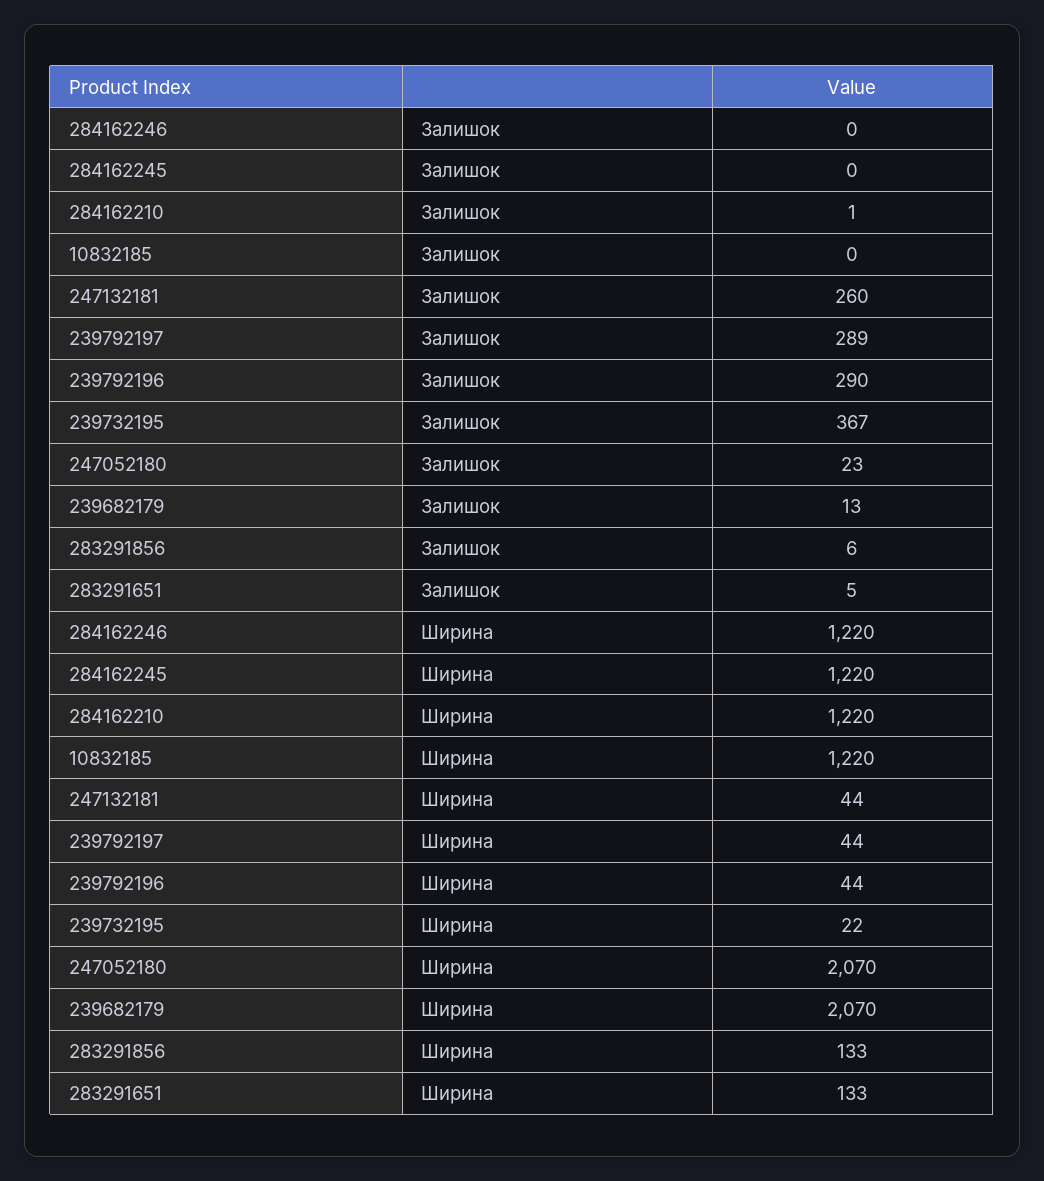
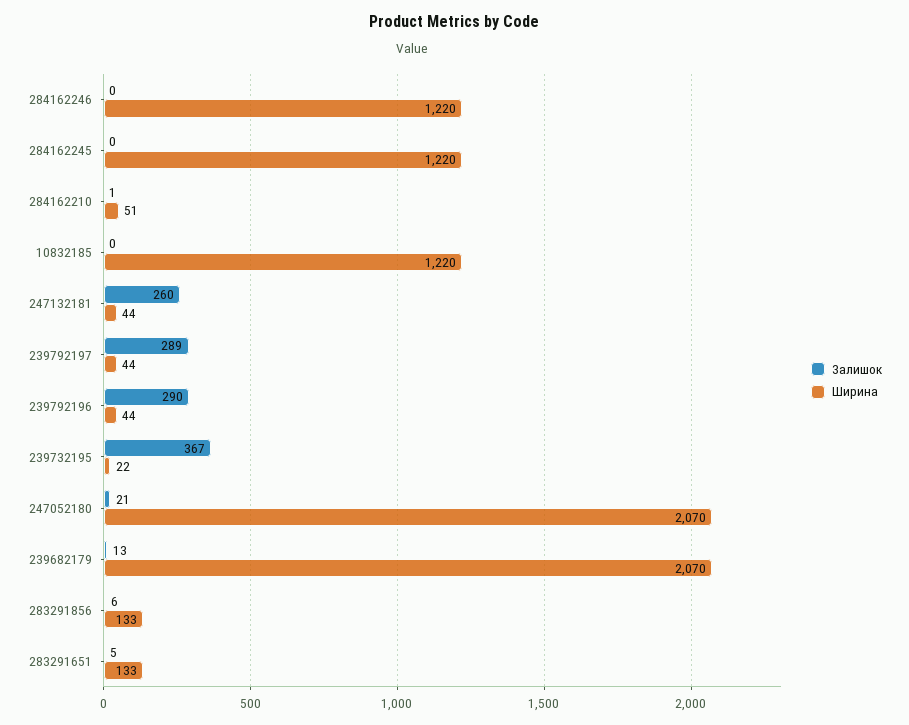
  {
    "Залишок": {
      "284162246": 0,
      "284162245": 0,
      "284162210": 1,
      "10832185": 0,
      "247132181": 260,
      "239792197": 289,
      "239792196": 290,
      "239732195": 367,
-     "247052180": 23,
+     "247052180": 21,
      "239682179": 13,
      "283291856": 6,
      "283291651": 5
    },
    "Ширина": {
      "284162246": 1220,
      "284162245": 1220,
-     "284162210": 1220,
+     "284162210": 51,
      "10832185": 1220,
      "247132181": 44,
      "239792197": 44,
      "239792196": 44,
      "239732195": 22,
      "247052180": 2070,
      "239682179": 2070,
      "283291856": 133,
      "283291651": 133
    }
  }

